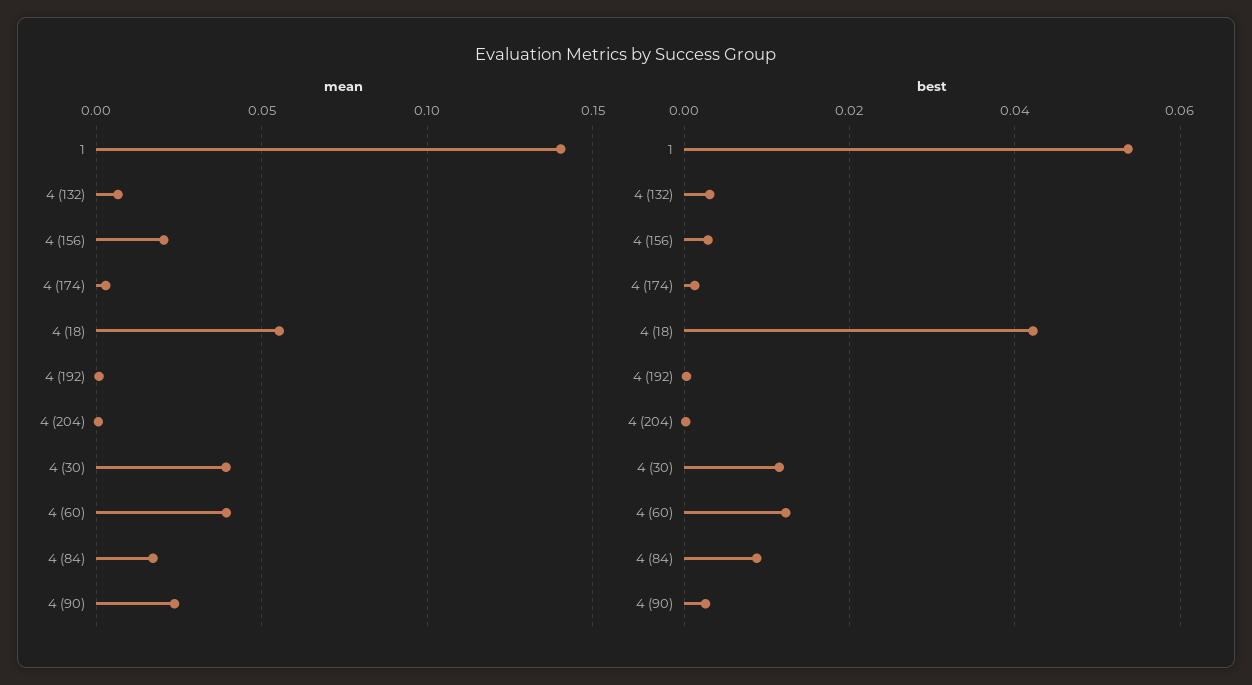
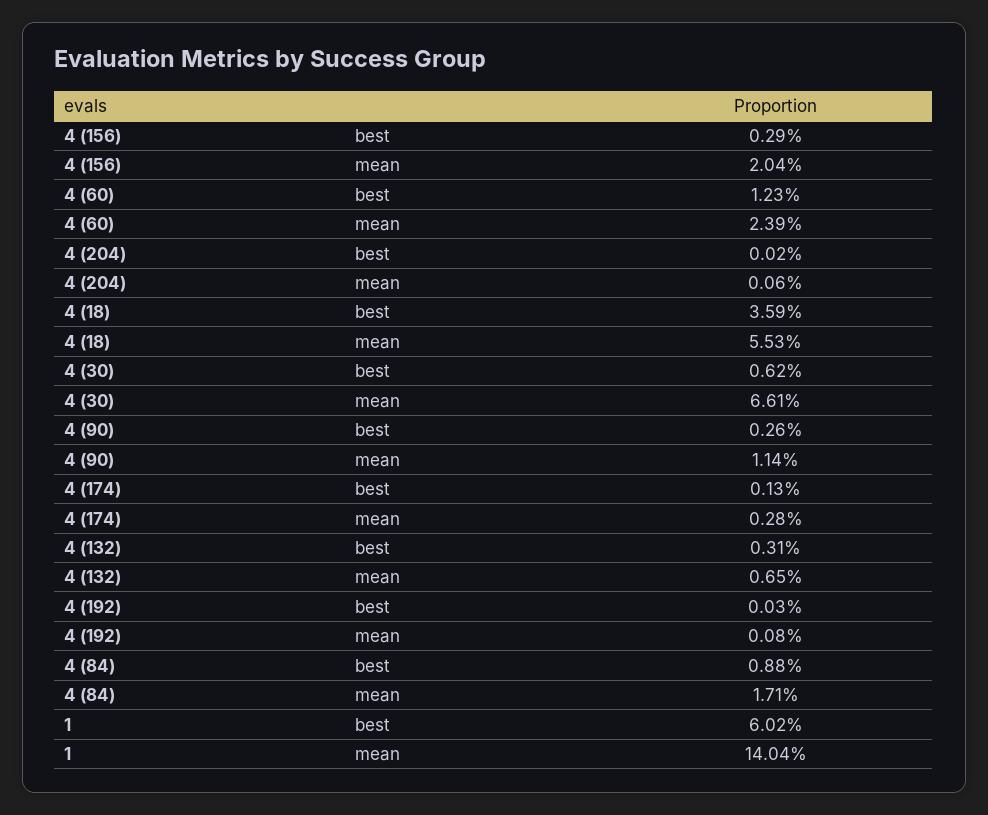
  {
    "mean": {
      "1": 0.1404,
      "4 (132)": 0.0065,
      "4 (156)": 0.0204,
      "4 (174)": 0.0028,
      "4 (18)": 0.0553,
      "4 (192)": 0.0008,
      "4 (204)": 0.0006,
-     "4 (30)": 0.04,
+     "4 (30)": 0.0661,
-     "4 (60)": 0.04,
+     "4 (60)": 0.0239,
      "4 (84)": 0.0171,
-     "4 (90)": 0.025
+     "4 (90)": 0.0114
    },
    "best": {
-     "1": 0.054,
+     "1": 0.0602,
      "4 (132)": 0.0031,
      "4 (156)": 0.0029,
      "4 (174)": 0.0013,
-     "4 (18)": 0.042,
+     "4 (18)": 0.0359,
      "4 (192)": 0.0003,
      "4 (204)": 0.0002,
-     "4 (30)": 0.012,
+     "4 (30)": 0.0062,
      "4 (60)": 0.0123,
      "4 (84)": 0.0088,
      "4 (90)": 0.0026
    }
  }

